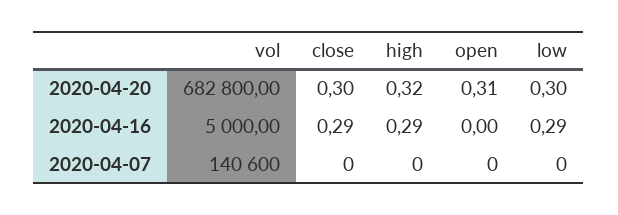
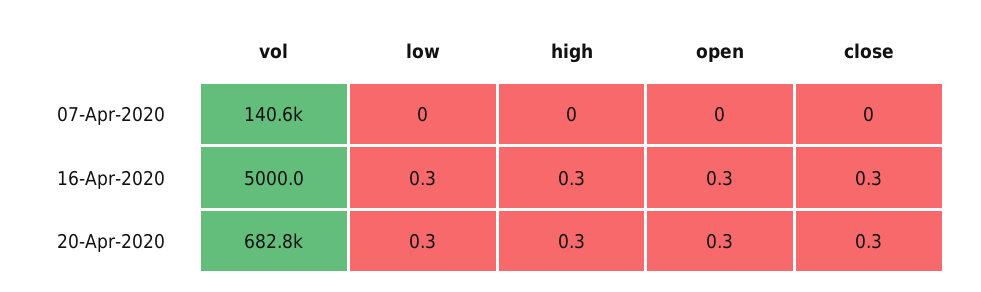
  {
    "vol": {
      "2020-04-20": 682800,
      "2020-04-16": 5000,
      "2020-04-07": 140600
    },
    "close": {
      "2020-04-20": 0.3,
      "2020-04-16": 0.29,
      "2020-04-07": 0
    },
    "high": {
      "2020-04-20": 0.32,
      "2020-04-16": 0.29,
      "2020-04-07": 0
    },
    "open": {
      "2020-04-20": 0.31,
-     "2020-04-16": 0,
+     "2020-04-16": 0.3,
      "2020-04-07": 0
    },
    "low": {
      "2020-04-20": 0.3,
      "2020-04-16": 0.29,
      "2020-04-07": 0
    }
  }

